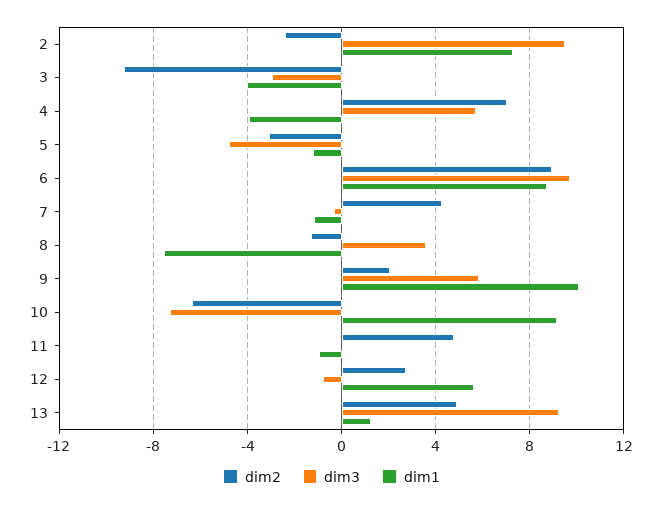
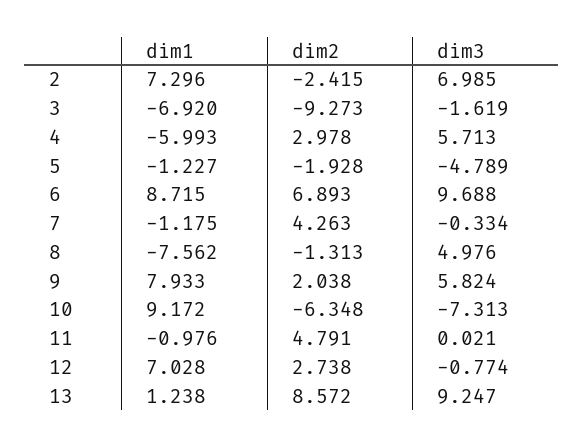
  {
    "dim2": {
      "2": -2.415,
      "3": -9.273,
-     "4": 7,
+     "4": 2.978,
-     "5": -3,
+     "5": -1.928,
-     "6": 9,
+     "6": 6.893,
      "7": 4.263,
      "8": -1.313,
      "9": 2.038,
      "10": -6.348,
      "11": 4.791,
      "12": 2.738,
-     "13": 5
+     "13": 8.572
    },
    "dim3": {
-     "2": 9.5,
+     "2": 6.985,
-     "3": -3,
+     "3": -1.619,
      "4": 5.713,
      "5": -4.789,
      "6": 9.688,
      "7": -0.334,
-     "8": 3.5,
+     "8": 4.976,
      "9": 5.824,
      "10": -7.313,
      "11": 0.021,
      "12": -0.774,
      "13": 9.247
    },
    "dim1": {
      "2": 7.296,
-     "3": -4,
+     "3": -6.92,
-     "4": -4,
+     "4": -5.993,
      "5": -1.227,
      "6": 8.715,
      "7": -1.175,
      "8": -7.562,
-     "9": 10,
+     "9": 7.933,
      "10": 9.172,
      "11": -0.976,
-     "12": 5.5,
+     "12": 7.028,
      "13": 1.238
    }
  }

